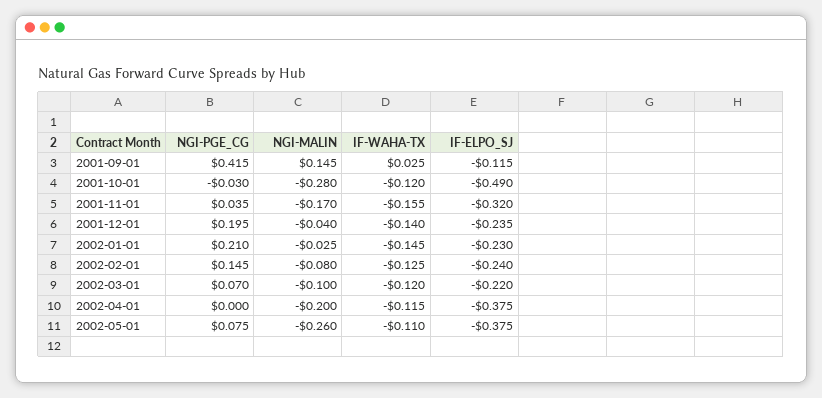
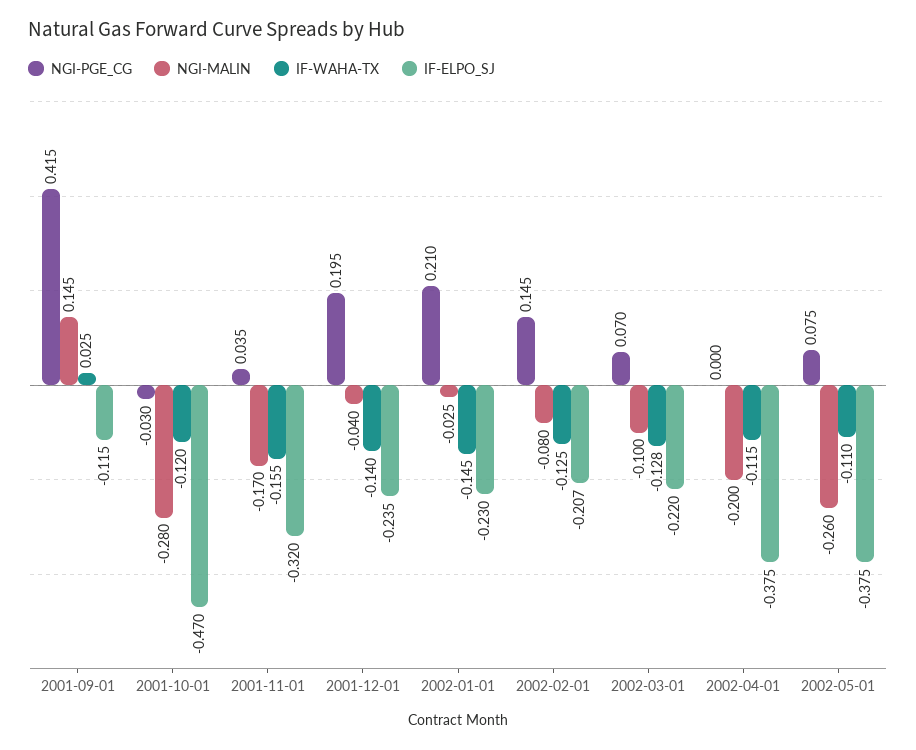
  {
    "NGI-PGE_CG": {
      "2001-09-01": 0.415,
      "2001-10-01": -0.03,
      "2001-11-01": 0.035,
      "2001-12-01": 0.195,
      "2002-01-01": 0.21,
      "2002-02-01": 0.145,
      "2002-03-01": 0.07,
      "2002-04-01": 0,
      "2002-05-01": 0.075
    },
    "NGI-MALIN": {
      "2001-09-01": 0.145,
      "2001-10-01": -0.28,
      "2001-11-01": -0.17,
      "2001-12-01": -0.04,
      "2002-01-01": -0.025,
      "2002-02-01": -0.08,
      "2002-03-01": -0.1,
      "2002-04-01": -0.2,
      "2002-05-01": -0.26
    },
    "IF-WAHA-TX": {
      "2001-09-01": 0.025,
      "2001-10-01": -0.12,
      "2001-11-01": -0.155,
      "2001-12-01": -0.14,
      "2002-01-01": -0.145,
      "2002-02-01": -0.125,
-     "2002-03-01": -0.12,
+     "2002-03-01": -0.128,
      "2002-04-01": -0.115,
      "2002-05-01": -0.11
    },
    "IF-ELPO_SJ": {
      "2001-09-01": -0.115,
-     "2001-10-01": -0.49,
+     "2001-10-01": -0.47,
      "2001-11-01": -0.32,
      "2001-12-01": -0.235,
      "2002-01-01": -0.23,
-     "2002-02-01": -0.24,
+     "2002-02-01": -0.207,
      "2002-03-01": -0.22,
      "2002-04-01": -0.375,
      "2002-05-01": -0.375
    }
  }

